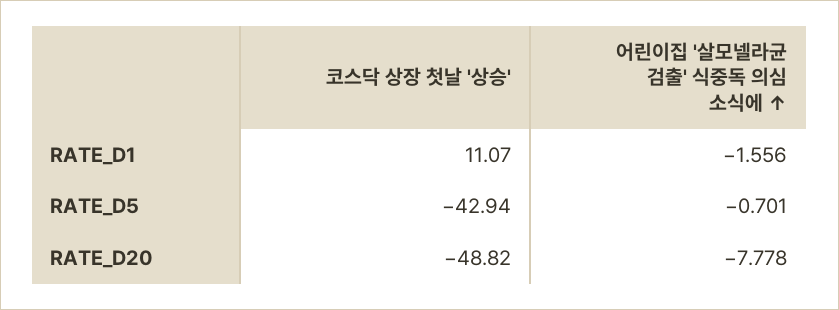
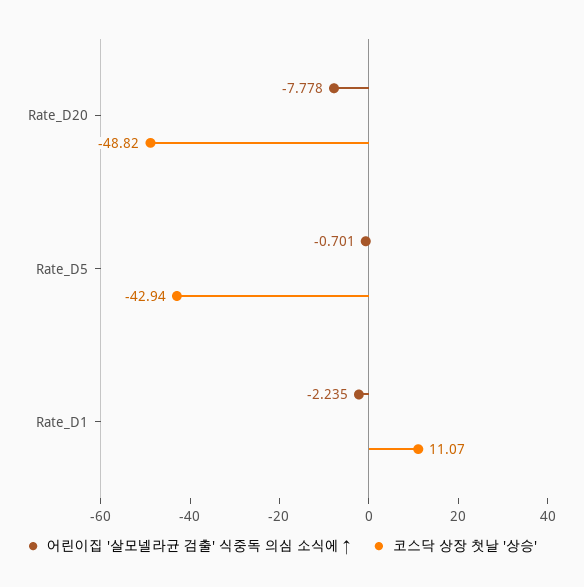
  {
    "코스닥 상장 첫날 '상승'": {
      "RATE_D1": 11.07,
      "RATE_D5": -42.94,
      "RATE_D20": -48.82
    },
    "어린이집 '살모넬라균 검출' 식중독 의심 소식에 ↑": {
-     "RATE_D1": -1.556,
+     "RATE_D1": -2.235,
      "RATE_D5": -0.701,
      "RATE_D20": -7.778
    }
  }

